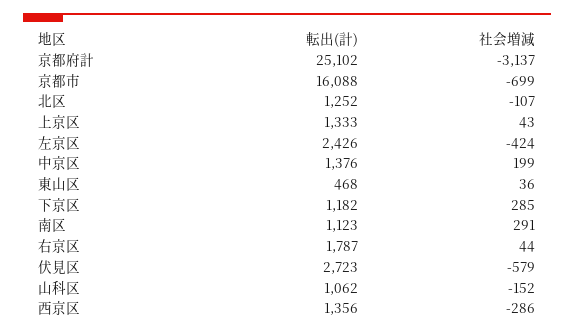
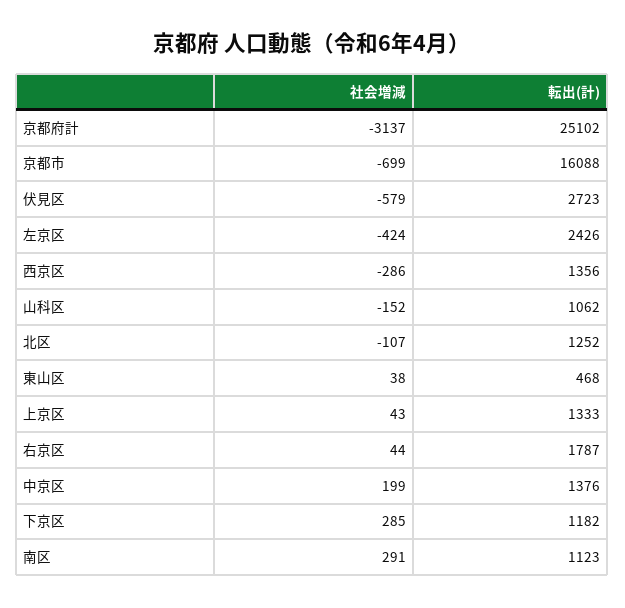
  {
    "転出(計)": {
      "京都府計": 25102,
      "京都市": 16088,
      "北区": 1252,
      "上京区": 1333,
      "左京区": 2426,
      "中京区": 1376,
      "東山区": 468,
      "下京区": 1182,
      "南区": 1123,
      "右京区": 1787,
      "伏見区": 2723,
      "山科区": 1062,
      "西京区": 1356
    },
    "社会増減": {
      "京都府計": -3137,
      "京都市": -699,
      "北区": -107,
      "上京区": 43,
      "左京区": -424,
      "中京区": 199,
-     "東山区": 36,
+     "東山区": 38,
      "下京区": 285,
      "南区": 291,
      "右京区": 44,
      "伏見区": -579,
      "山科区": -152,
      "西京区": -286
    }
  }

